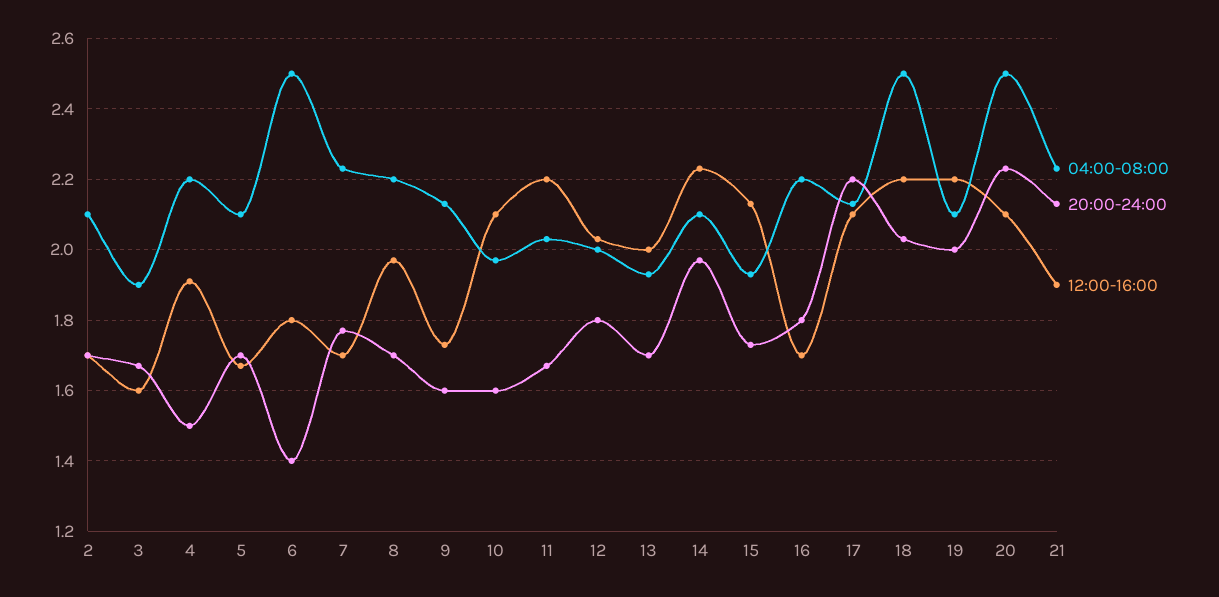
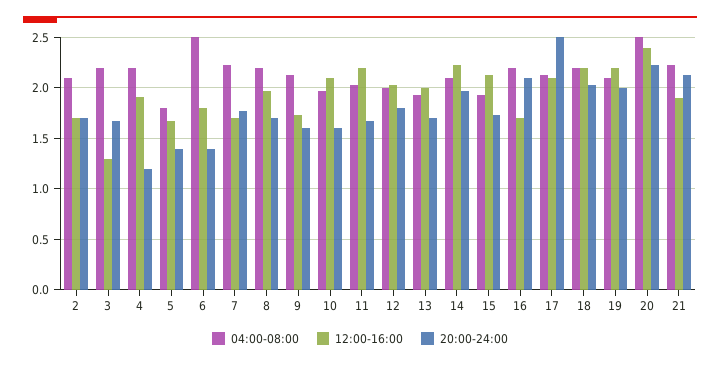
  {
    "04:00-08:00": {
      "2": 2.1,
-     "3": 1.9,
+     "3": 2.2,
      "4": 2.2,
-     "5": 2.1,
+     "5": 1.8,
      "6": 2.5,
      "7": 2.25,
      "8": 2.2,
      "9": 2.15,
      "10": 1.95,
      "11": 2.05,
      "12": 2,
      "13": 1.95,
      "14": 2.1,
      "15": 1.95,
      "16": 2.2,
      "17": 2.15,
-     "18": 2.5,
+     "18": 2.2,
      "19": 2.1,
      "20": 2.5,
      "21": 2.25
    },
    "20:00-24:00": {
      "2": 1.7,
      "3": 1.65,
-     "4": 1.5,
+     "4": 1.2,
-     "5": 1.7,
+     "5": 1.4,
      "6": 1.4,
      "7": 1.75,
      "8": 1.7,
      "9": 1.6,
      "10": 1.6,
      "11": 1.65,
      "12": 1.8,
      "13": 1.7,
      "14": 1.95,
      "15": 1.75,
-     "16": 1.8,
+     "16": 2.1,
-     "17": 2.2,
+     "17": 2.5,
      "18": 2.05,
      "19": 2,
      "20": 2.25,
      "21": 2.15
    },
    "12:00-16:00": {
      "2": 1.7,
-     "3": 1.6,
+     "3": 1.3,
      "4": 1.9,
      "5": 1.65,
      "6": 1.8,
      "7": 1.7,
      "8": 1.95,
      "9": 1.75,
      "10": 2.1,
      "11": 2.2,
      "12": 2.05,
      "13": 2,
      "14": 2.25,
      "15": 2.15,
      "16": 1.7,
      "17": 2.1,
      "18": 2.2,
      "19": 2.2,
-     "20": 2.1,
+     "20": 2.4,
      "21": 1.9
    }
  }

